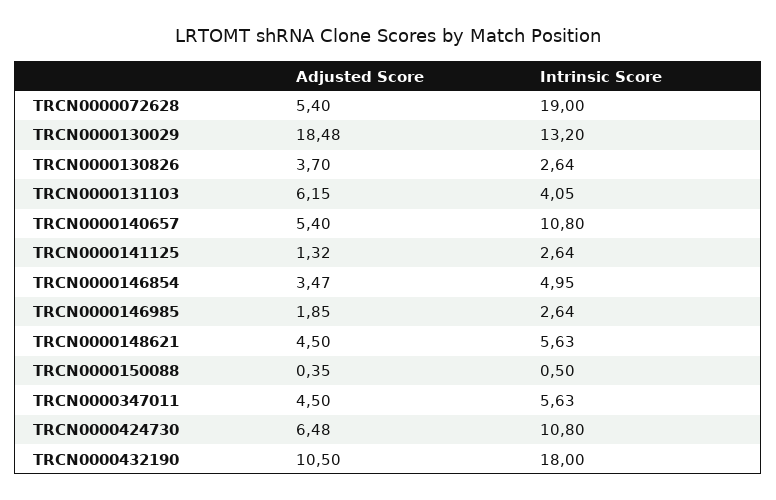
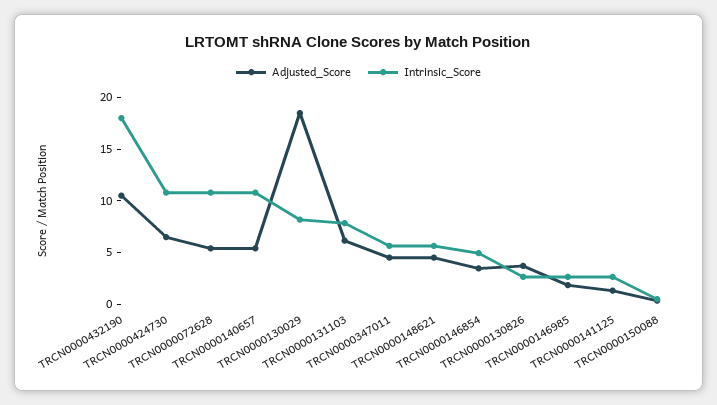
  {
    "Adjusted Score": {
      "TRCN0000072628": 5.4,
      "TRCN0000130029": 18.48,
      "TRCN0000130826": 3.7,
      "TRCN0000131103": 6.15,
      "TRCN0000140657": 5.4,
      "TRCN0000141125": 1.32,
      "TRCN0000146854": 3.47,
      "TRCN0000146985": 1.85,
      "TRCN0000148621": 4.5,
      "TRCN0000150088": 0.35,
      "TRCN0000347011": 4.5,
      "TRCN0000424730": 6.48,
      "TRCN0000432190": 10.5
    },
    "Intrinsic Score": {
-     "TRCN0000072628": 19,
+     "TRCN0000072628": 11,
-     "TRCN0000130029": 13.2,
+     "TRCN0000130029": 8,
      "TRCN0000130826": 2.64,
-     "TRCN0000131103": 4.05,
+     "TRCN0000131103": 8,
      "TRCN0000140657": 10.8,
      "TRCN0000141125": 2.64,
      "TRCN0000146854": 4.95,
      "TRCN0000146985": 2.64,
      "TRCN0000148621": 5.63,
      "TRCN0000150088": 0.5,
      "TRCN0000347011": 5.63,
      "TRCN0000424730": 10.8,
      "TRCN0000432190": 18
    }
  }

